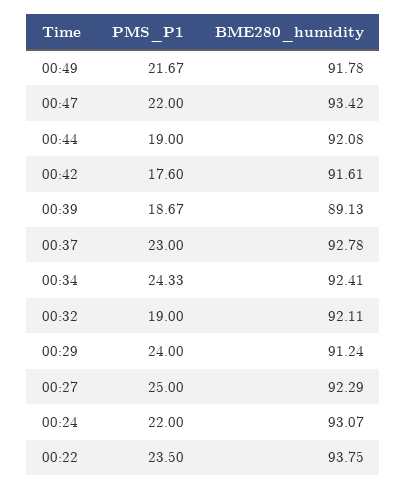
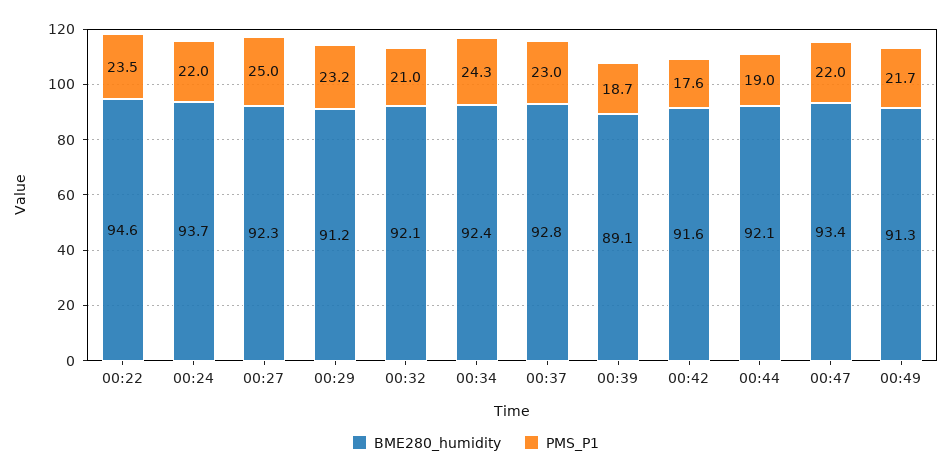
  {
    "PMS_P1": {
      "00:49": 21.67,
      "00:47": 22,
      "00:44": 19,
      "00:42": 17.6,
      "00:39": 18.67,
      "00:37": 23,
      "00:34": 24.33,
-     "00:32": 19,
+     "00:32": 21,
-     "00:29": 24,
+     "00:29": 23.2,
      "00:27": 25,
      "00:24": 22,
      "00:22": 23.5
    },
    "BME280_humidity": {
-     "00:49": 91.78,
+     "00:49": 91.3,
      "00:47": 93.42,
      "00:44": 92.08,
      "00:42": 91.61,
      "00:39": 89.13,
      "00:37": 92.78,
      "00:34": 92.41,
      "00:32": 92.11,
      "00:29": 91.24,
      "00:27": 92.29,
-     "00:24": 93.07,
+     "00:24": 93.7,
-     "00:22": 93.75
+     "00:22": 94.6
    }
  }

